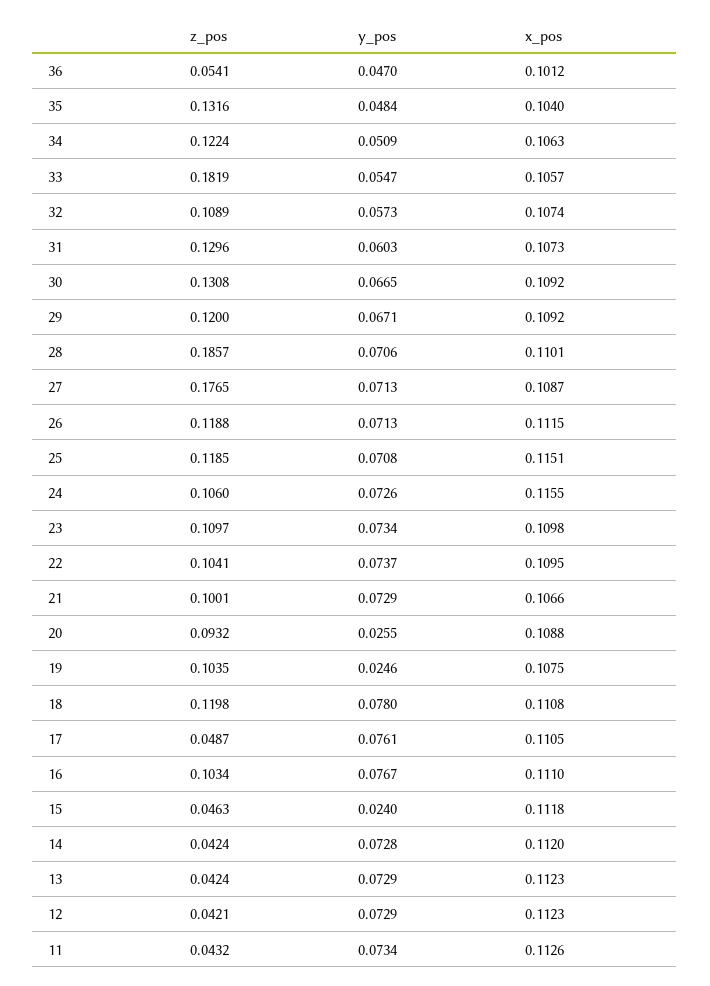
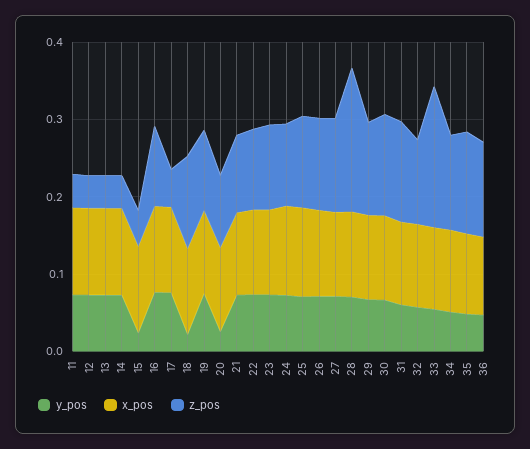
  {
    "z_pos": {
-     "36": 0.0541,
+     "36": 0.12,
      "35": 0.1316,
      "34": 0.1224,
      "33": 0.1819,
      "32": 0.1089,
      "31": 0.1296,
      "30": 0.1308,
      "29": 0.12,
      "28": 0.1857,
-     "27": 0.1765,
+     "27": 0.12,
      "26": 0.1188,
      "25": 0.1185,
      "24": 0.106,
      "23": 0.1097,
      "22": 0.1041,
      "21": 0.1001,
      "20": 0.0932,
      "19": 0.1035,
      "18": 0.1198,
      "17": 0.0487,
      "16": 0.1034,
      "15": 0.0463,
      "14": 0.0424,
      "13": 0.0424,
      "12": 0.0421,
      "11": 0.0432
    },
    "y_pos": {
      "36": 0.047,
      "35": 0.0484,
      "34": 0.0509,
      "33": 0.0547,
      "32": 0.0573,
      "31": 0.0603,
      "30": 0.0665,
      "29": 0.0671,
      "28": 0.0706,
      "27": 0.0713,
      "26": 0.0713,
      "25": 0.0708,
      "24": 0.0726,
      "23": 0.0734,
      "22": 0.0737,
      "21": 0.0729,
      "20": 0.0255,
-     "19": 0.0246,
+     "19": 0.08,
-     "18": 0.078,
+     "18": 0.02,
      "17": 0.0761,
      "16": 0.0767,
      "15": 0.024,
      "14": 0.0728,
      "13": 0.0729,
      "12": 0.0729,
      "11": 0.0734
    },
    "x_pos": {
      "36": 0.1012,
      "35": 0.104,
      "34": 0.1063,
      "33": 0.1057,
      "32": 0.1074,
      "31": 0.1073,
      "30": 0.1092,
      "29": 0.1092,
      "28": 0.1101,
      "27": 0.1087,
      "26": 0.1115,
      "25": 0.1151,
      "24": 0.1155,
      "23": 0.1098,
      "22": 0.1095,
      "21": 0.1066,
      "20": 0.1088,
      "19": 0.1075,
      "18": 0.1108,
      "17": 0.1105,
      "16": 0.111,
      "15": 0.1118,
      "14": 0.112,
      "13": 0.1123,
      "12": 0.1123,
      "11": 0.1126
    }
  }

